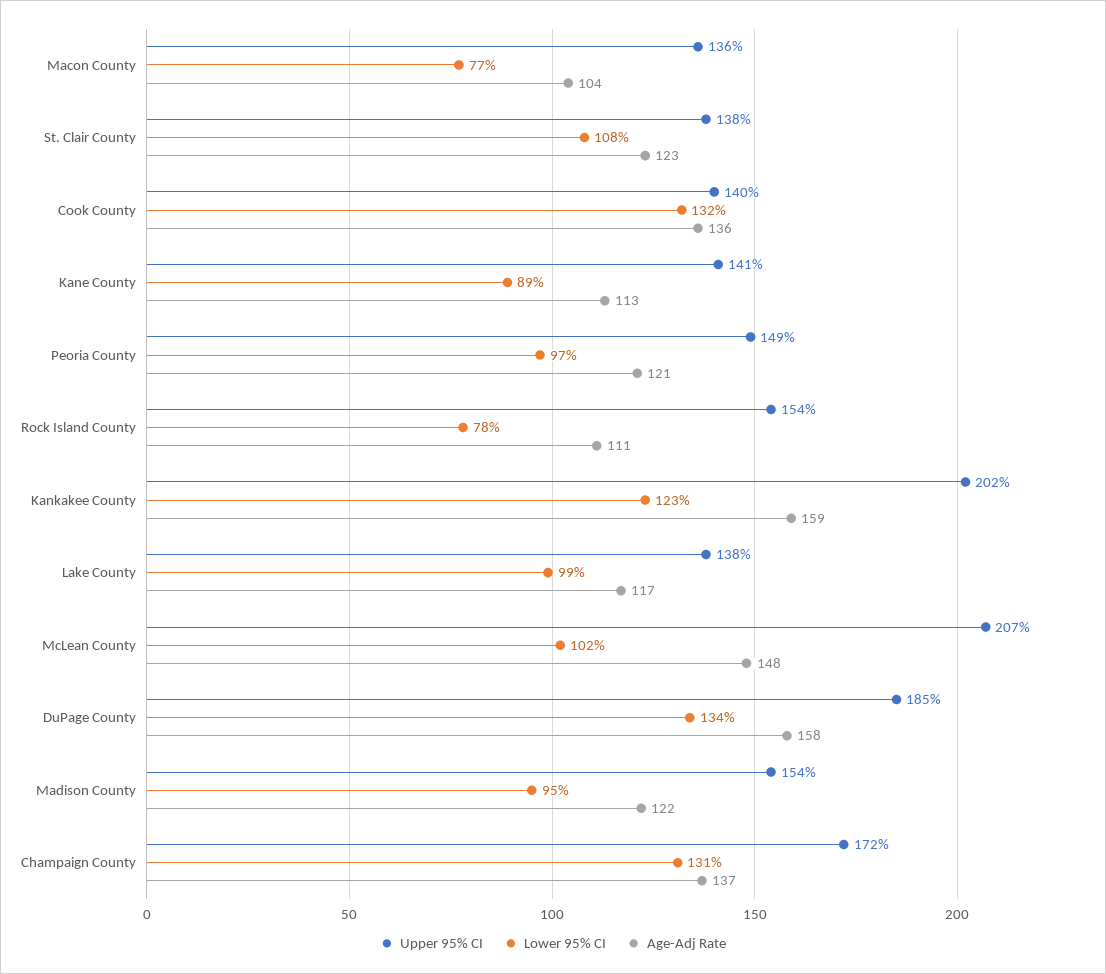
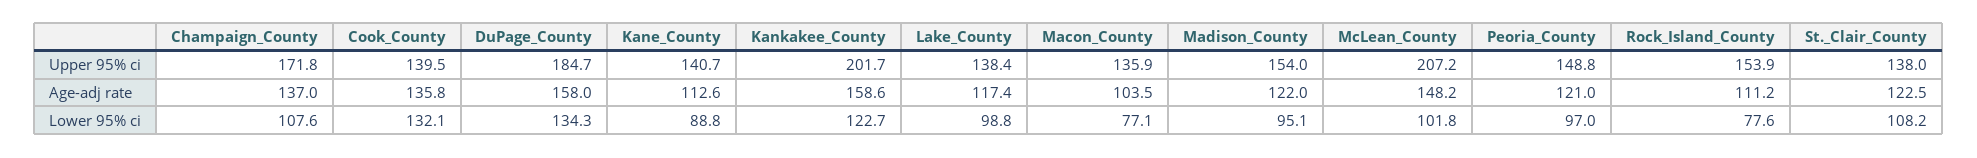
  {
    "Upper 95% CI": {
      "Macon County": 135.9,
      "St. Clair County": 138,
      "Cook County": 139.5,
      "Kane County": 140.7,
      "Peoria County": 148.8,
      "Rock Island County": 153.9,
      "Kankakee County": 201.7,
      "Lake County": 138.4,
      "McLean County": 207.2,
      "DuPage County": 184.7,
      "Madison County": 154,
      "Champaign County": 171.8
    },
    "Lower 95% CI": {
      "Macon County": 77.1,
      "St. Clair County": 108.2,
      "Cook County": 132.1,
      "Kane County": 88.8,
      "Peoria County": 97,
      "Rock Island County": 77.6,
      "Kankakee County": 122.7,
      "Lake County": 98.8,
      "McLean County": 101.8,
      "DuPage County": 134.3,
      "Madison County": 95.1,
-     "Champaign County": 131
+     "Champaign County": 107.6
    },
    "Age-Adj Rate": {
      "Macon County": 103.5,
      "St. Clair County": 122.5,
      "Cook County": 135.8,
      "Kane County": 112.6,
      "Peoria County": 121,
      "Rock Island County": 111.2,
      "Kankakee County": 158.6,
      "Lake County": 117.4,
      "McLean County": 148.2,
      "DuPage County": 158,
      "Madison County": 122,
      "Champaign County": 137
    }
  }

